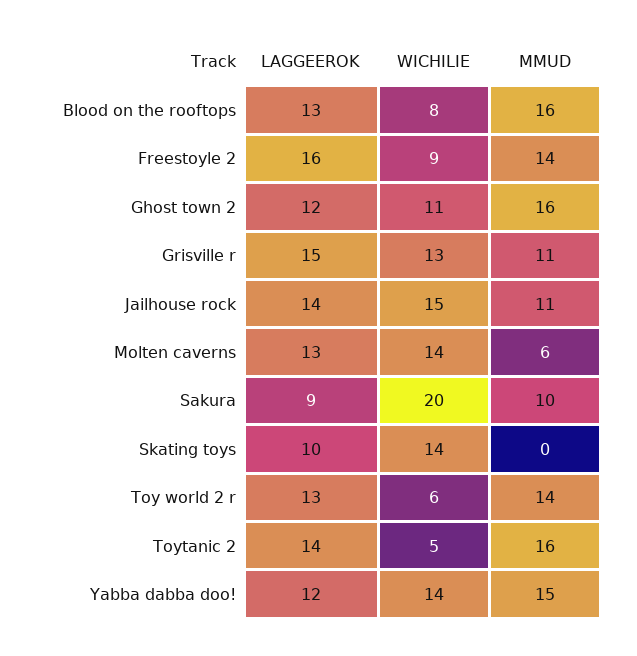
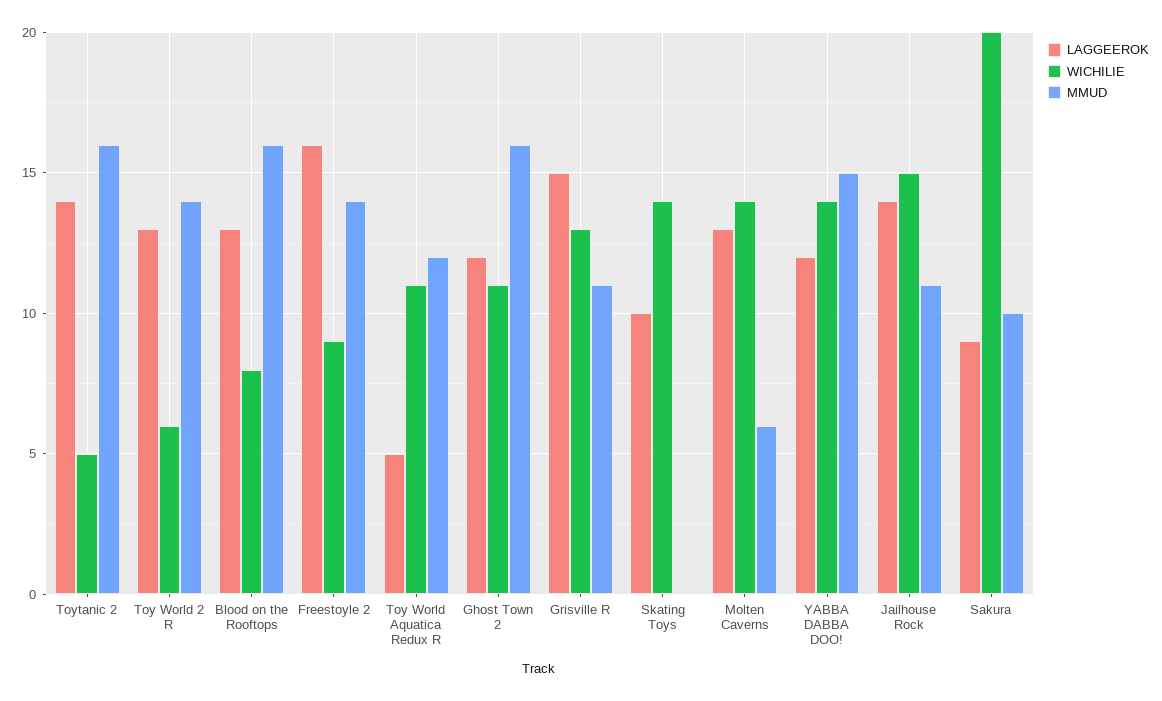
  {
    "LAGGEEROK": {
      "Blood on the rooftops": 13,
      "Freestoyle 2": 16,
      "Ghost town 2": 12,
      "Grisville r": 15,
      "Jailhouse rock": 14,
      "Molten caverns": 13,
      "Sakura": 9,
      "Skating toys": 10,
      "Toy world 2 r": 13,
      "Toytanic 2": 14,
-     "Yabba dabba doo!": 12
+     "Yabba dabba doo!": 12,
+     "Toy World Aquatica Redux R": 5
    },
    "WICHILIE": {
      "Blood on the rooftops": 8,
      "Freestoyle 2": 9,
      "Ghost town 2": 11,
      "Grisville r": 13,
      "Jailhouse rock": 15,
      "Molten caverns": 14,
      "Sakura": 20,
      "Skating toys": 14,
      "Toy world 2 r": 6,
      "Toytanic 2": 5,
-     "Yabba dabba doo!": 14
+     "Yabba dabba doo!": 14,
+     "Toy World Aquatica Redux R": 11
    },
    "MMUD": {
      "Blood on the rooftops": 16,
      "Freestoyle 2": 14,
      "Ghost town 2": 16,
      "Grisville r": 11,
      "Jailhouse rock": 11,
      "Molten caverns": 6,
      "Sakura": 10,
      "Skating toys": 0,
      "Toy world 2 r": 14,
      "Toytanic 2": 16,
-     "Yabba dabba doo!": 15
+     "Yabba dabba doo!": 15,
+     "Toy World Aquatica Redux R": 12
    }
  }

